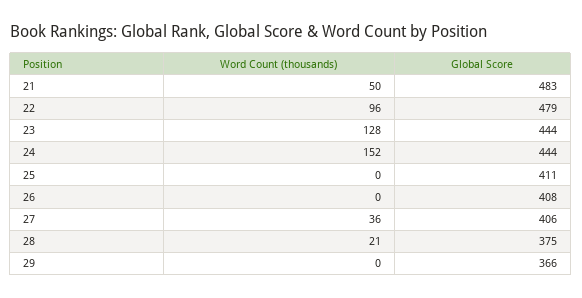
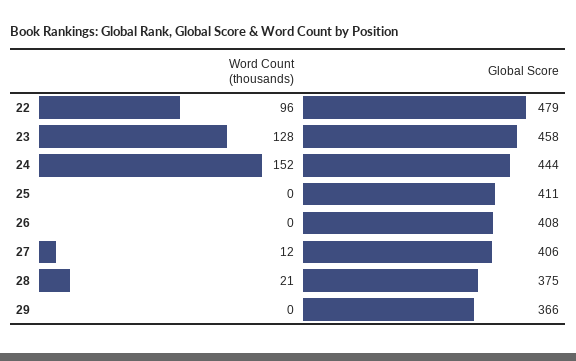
  {
    "Word Count (thousands)": {
-     "21": 50,
      "22": 96,
      "23": 128,
      "24": 152,
      "25": 0,
      "26": 0,
-     "27": 36,
+     "27": 12,
      "28": 21,
      "29": 0
    },
    "Global Score": {
-     "21": 483,
      "22": 479,
-     "23": 444,
+     "23": 458,
      "24": 444,
      "25": 411,
      "26": 408,
      "27": 406,
      "28": 375,
      "29": 366
    }
  }

